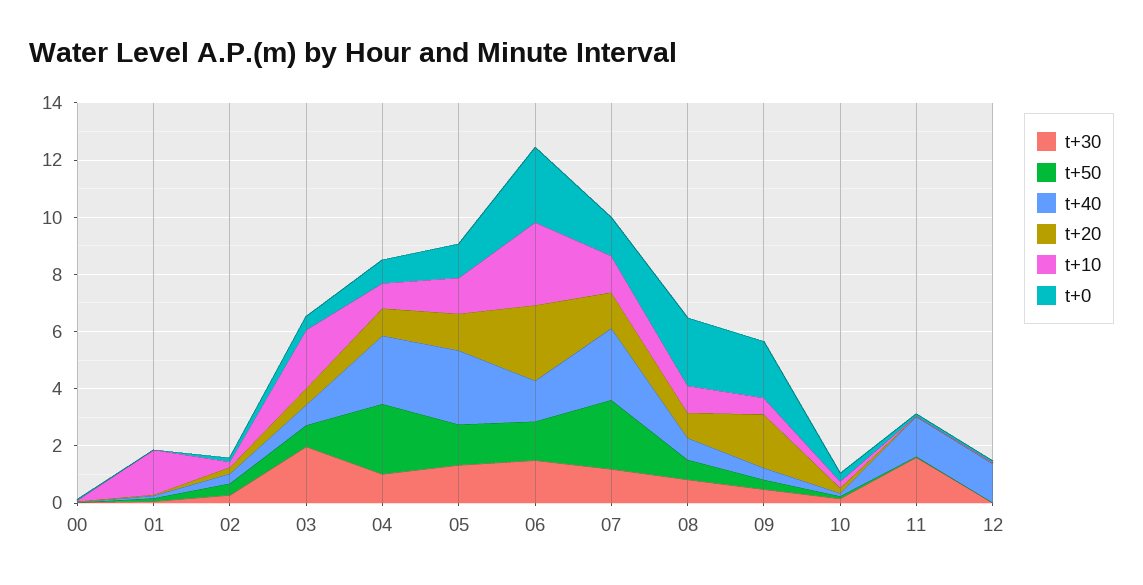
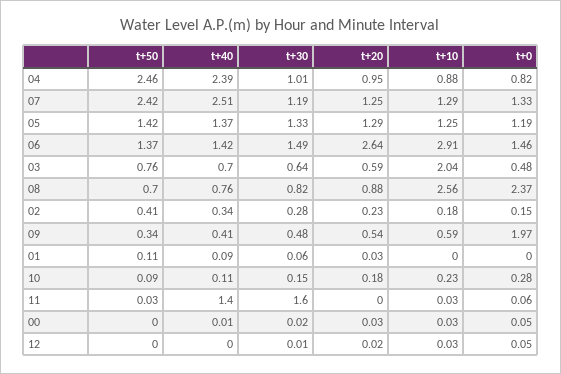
  {
    "t+30": {
      "00": 0.02,
      "01": 0.06,
      "02": 0.28,
-     "03": 2,
+     "03": 0.64,
      "04": 1.01,
      "05": 1.33,
      "06": 1.49,
      "07": 1.19,
      "08": 0.82,
      "09": 0.48,
      "10": 0.15,
      "11": 1.6,
      "12": 0.01
    },
    "t+50": {
      "00": 0,
      "01": 0.11,
      "02": 0.41,
      "03": 0.76,
      "04": 2.46,
      "05": 1.42,
      "06": 1.37,
      "07": 2.42,
      "08": 0.7,
      "09": 0.34,
      "10": 0.09,
      "11": 0.03,
      "12": 0
    },
    "t+40": {
      "00": 0.01,
      "01": 0.09,
      "02": 0.34,
      "03": 0.7,
      "04": 2.39,
-     "05": 2.5,
+     "05": 1.37,
      "06": 1.42,
      "07": 2.51,
      "08": 0.76,
      "09": 0.41,
      "10": 0.11,
      "11": 1.4,
-     "12": 1.5
+     "12": 0
    },
    "t+20": {
      "00": 0.03,
      "01": 0.03,
      "02": 0.23,
      "03": 0.59,
      "04": 0.95,
      "05": 1.29,
      "06": 2.64,
      "07": 1.25,
      "08": 0.88,
-     "09": 2,
+     "09": 0.54,
      "10": 0.18,
      "11": 0,
      "12": 0.02
    },
    "t+10": {
      "00": 0.03,
-     "01": 1.5,
+     "01": 0,
      "02": 0.18,
      "03": 2.04,
      "04": 0.88,
      "05": 1.25,
      "06": 2.91,
      "07": 1.29,
-     "08": 1,
+     "08": 2.56,
      "09": 0.59,
      "10": 0.23,
      "11": 0.03,
      "12": 0.03
    },
    "t+0": {
      "00": 0.05,
      "01": 0,
      "02": 0.15,
      "03": 0.48,
      "04": 0.82,
      "05": 1.19,
-     "06": 2.5,
+     "06": 1.46,
      "07": 1.33,
      "08": 2.37,
      "09": 1.97,
      "10": 0.28,
      "11": 0.06,
      "12": 0.05
    }
  }

